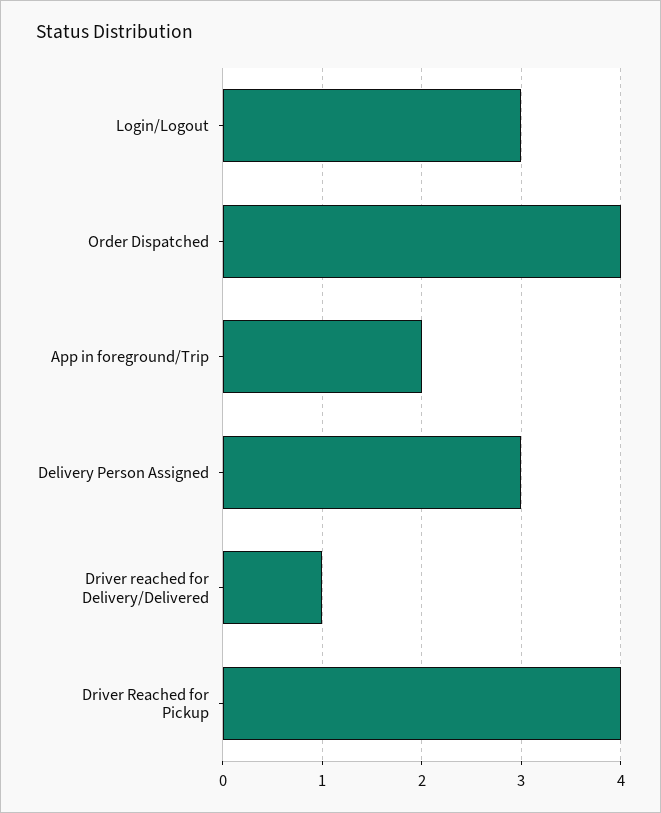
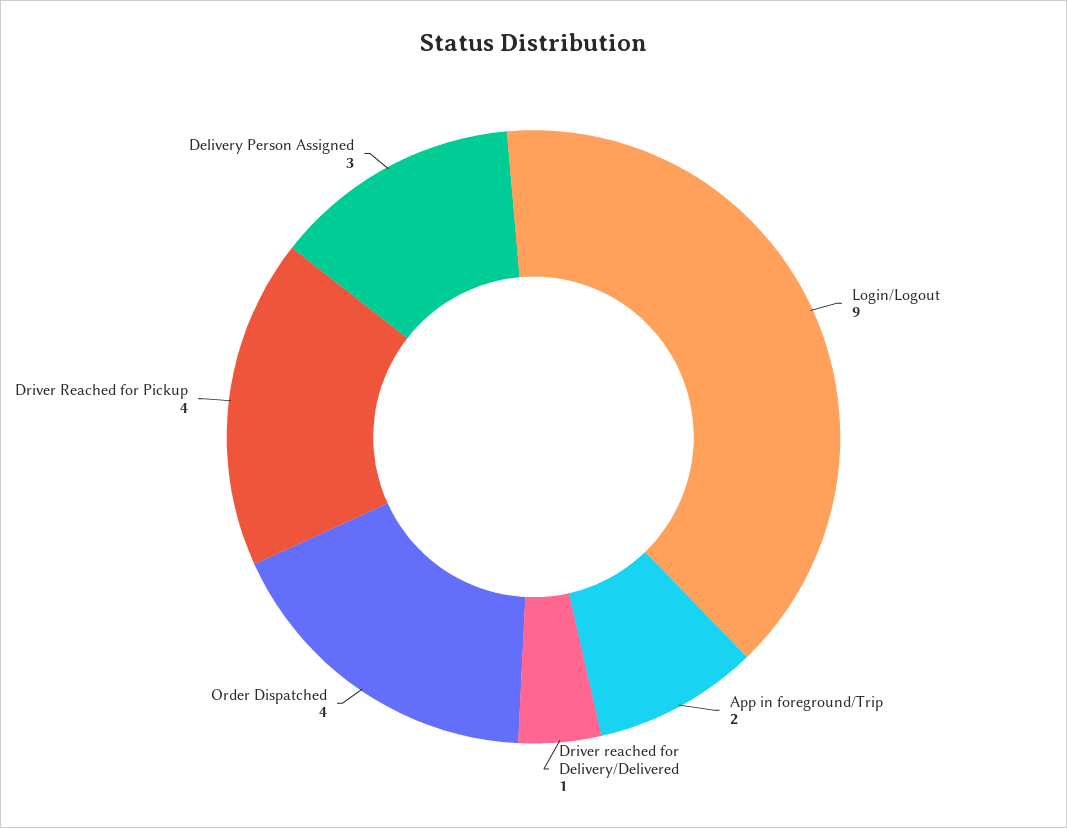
  {
-   "Login/Logout": 3,
+   "Login/Logout": 9,
    "Order Dispatched": 4,
    "App in foreground/Trip": 2,
    "Delivery Person Assigned": 3,
    "Driver reached for Delivery/Delivered": 1,
    "Driver Reached for Pickup": 4
  }

